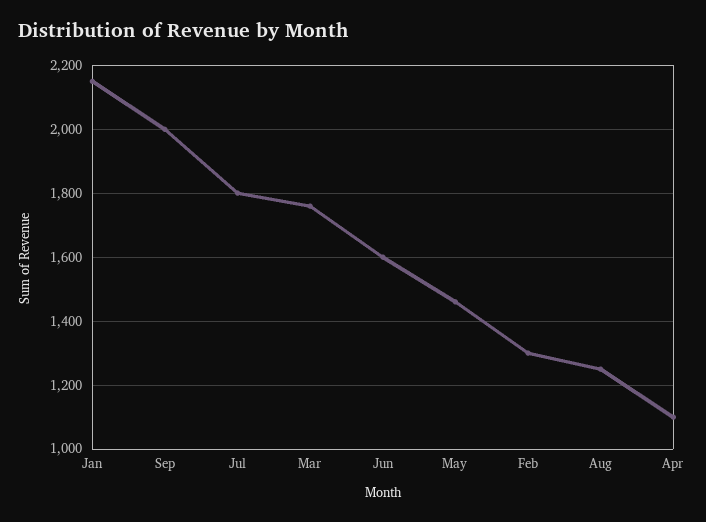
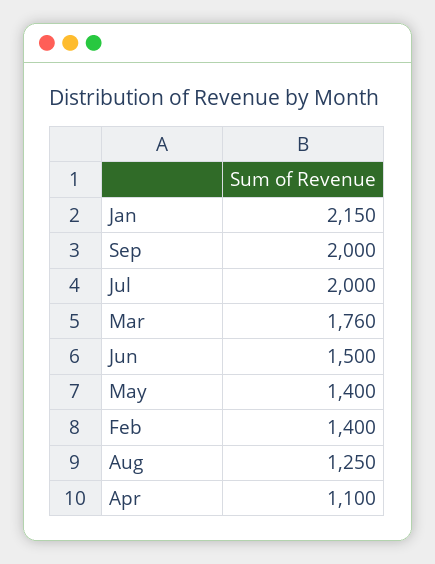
  {
    "Jan": 2150,
    "Sep": 2000,
-   "Jul": 1800,
+   "Jul": 2000,
    "Mar": 1760,
-   "Jun": 1600,
+   "Jun": 1500,
-   "May": 1460,
+   "May": 1400,
-   "Feb": 1300,
+   "Feb": 1400,
    "Aug": 1250,
    "Apr": 1100
  }

